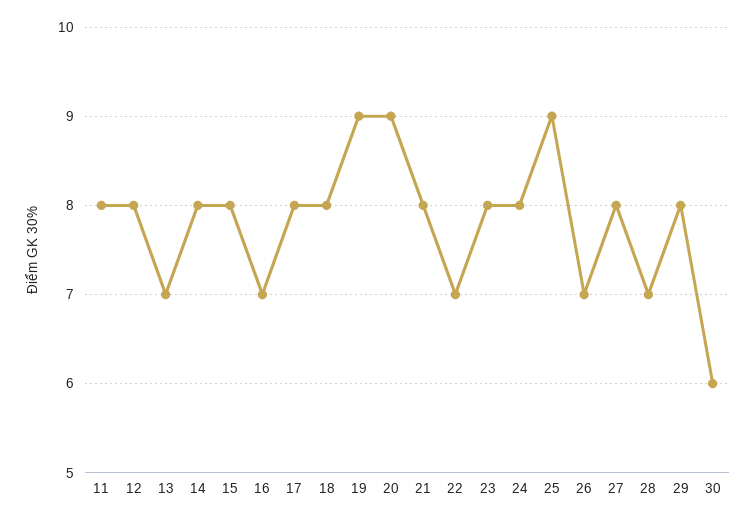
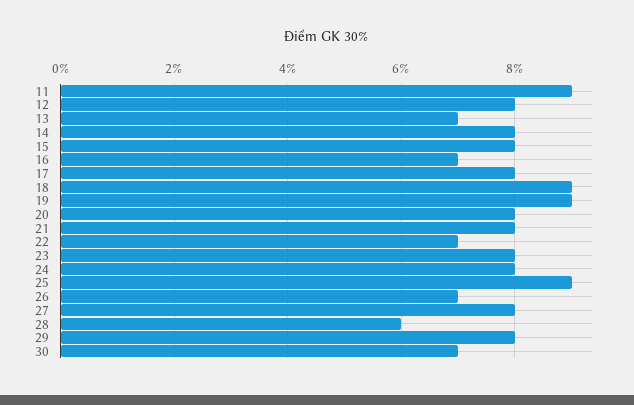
  {
-   "11": 8,
+   "11": 9,
    "12": 8,
    "13": 7,
    "14": 8,
    "15": 8,
    "16": 7,
    "17": 8,
-   "18": 8,
+   "18": 9,
    "19": 9,
-   "20": 9,
+   "20": 8,
    "21": 8,
    "22": 7,
    "23": 8,
    "24": 8,
    "25": 9,
    "26": 7,
    "27": 8,
-   "28": 7,
+   "28": 6,
    "29": 8,
-   "30": 6
+   "30": 7
  }

